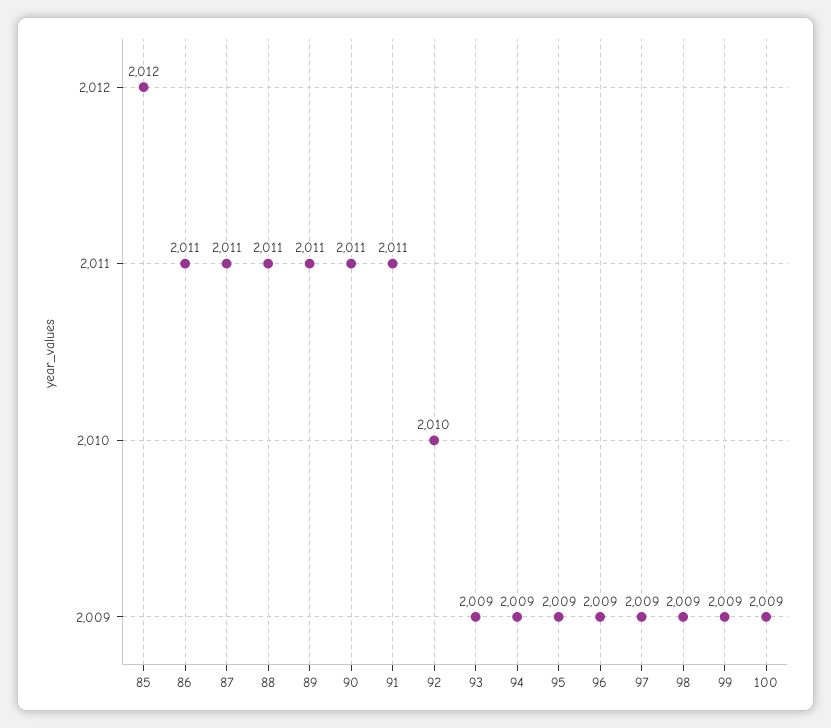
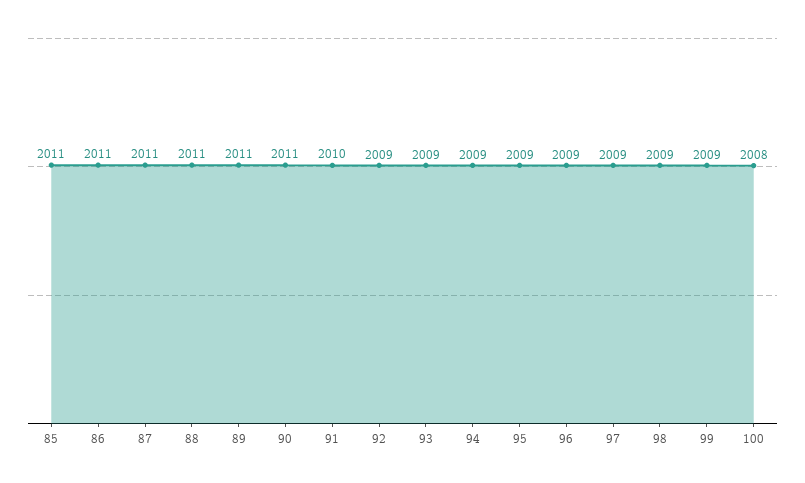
  {
-   "85": 2012,
+   "85": 2011,
    "86": 2011,
    "87": 2011,
    "88": 2011,
    "89": 2011,
    "90": 2011,
-   "91": 2011,
+   "91": 2010,
-   "92": 2010,
+   "92": 2009,
    "93": 2009,
    "94": 2009,
    "95": 2009,
    "96": 2009,
    "97": 2009,
    "98": 2009,
    "99": 2009,
-   "100": 2009
+   "100": 2008
  }

